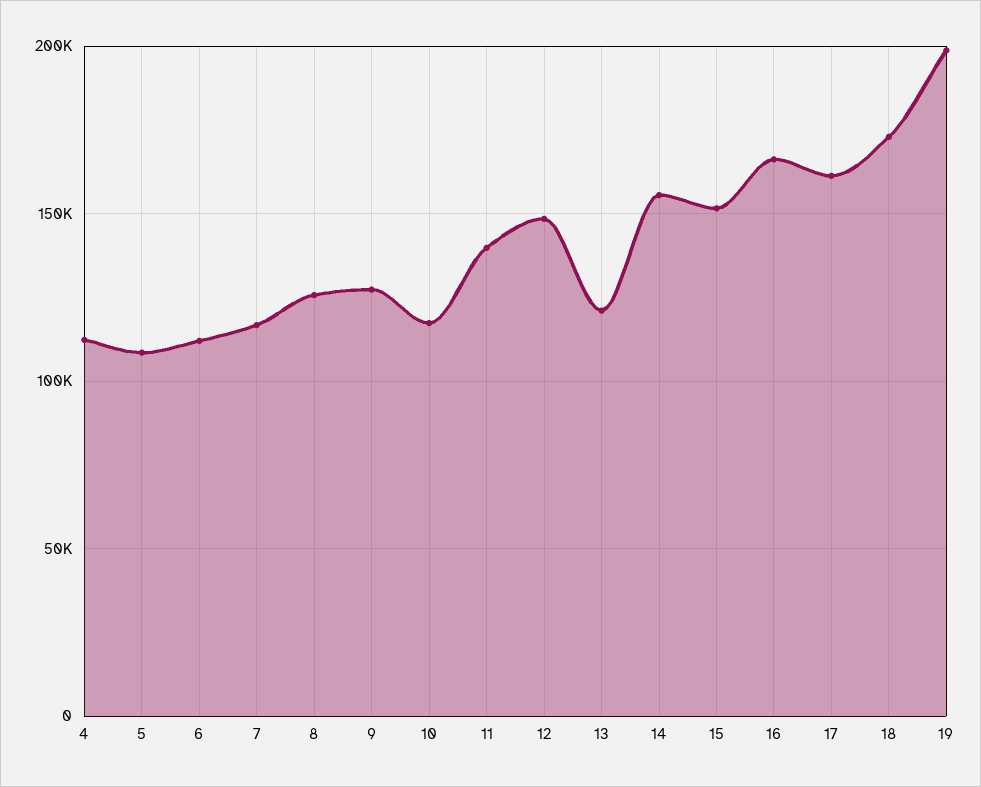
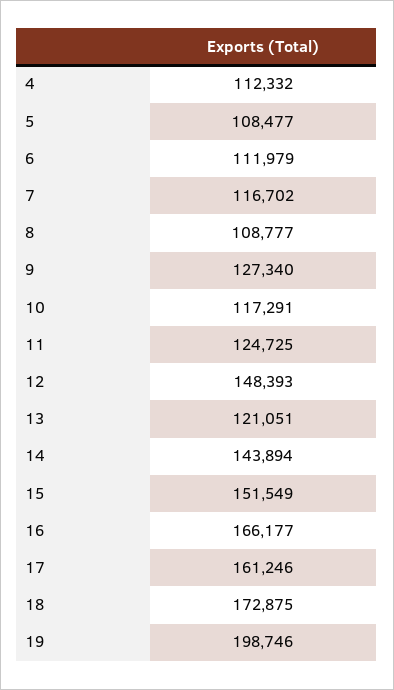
  {
    "4": 112332,
    "5": 108477,
    "6": 111979,
    "7": 116702,
-   "8": 125000,
+   "8": 108777,
    "9": 127340,
    "10": 117291,
-   "11": 140000,
+   "11": 124725,
    "12": 148393,
    "13": 121051,
-   "14": 155000,
+   "14": 143894,
    "15": 151549,
    "16": 166177,
    "17": 161246,
    "18": 172875,
    "19": 198746
  }

